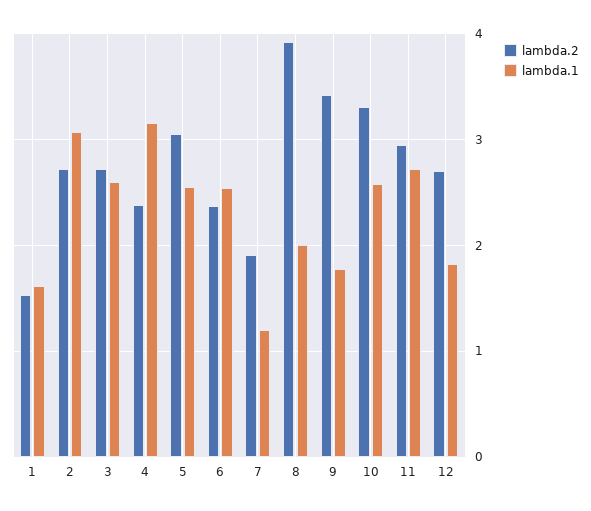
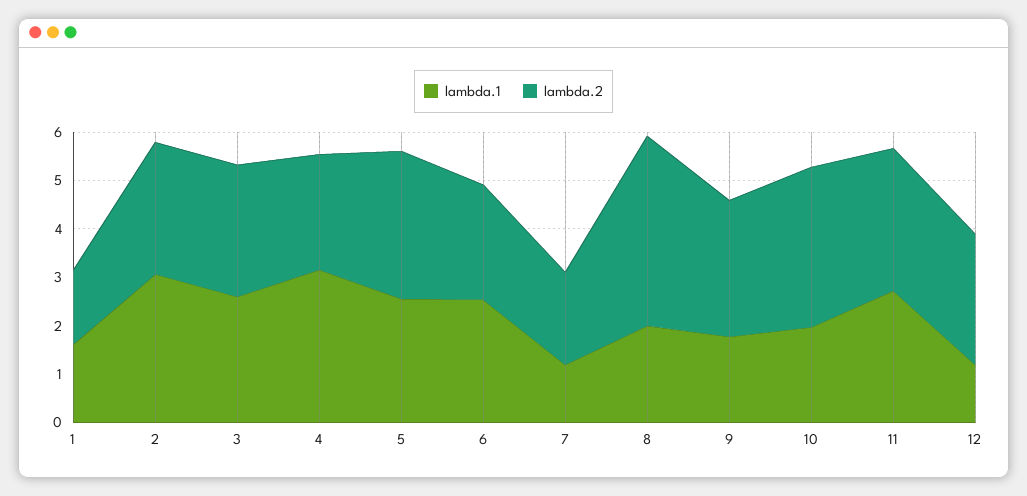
  {
    "lambda.2": {
      "1": 1.5,
      "2": 2.7,
      "3": 2.7,
      "4": 2.4,
      "5": 3.1,
      "6": 2.4,
      "7": 1.9,
      "8": 3.9,
-     "9": 3.4,
+     "9": 2.8,
      "10": 3.3,
      "11": 2.9,
      "12": 2.7
    },
    "lambda.1": {
      "1": 1.6,
      "2": 3.1,
      "3": 2.6,
      "4": 3.2,
      "5": 2.6,
      "6": 2.5,
      "7": 1.2,
      "8": 2,
      "9": 1.8,
-     "10": 2.6,
+     "10": 2,
      "11": 2.7,
-     "12": 1.8
+     "12": 1.2
    }
  }

